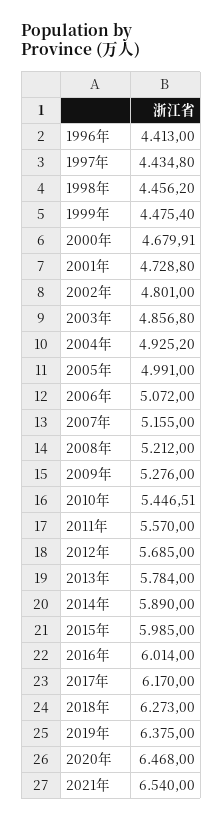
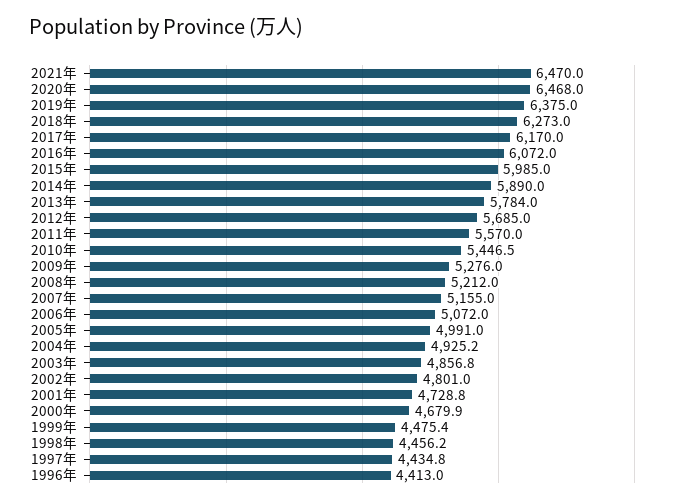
  {
    "1996年": 4413,
    "1997年": 4434.8,
    "1998年": 4456.2,
    "1999年": 4475.4,
    "2000年": 4679.91,
    "2001年": 4728.8,
    "2002年": 4801,
    "2003年": 4856.8,
    "2004年": 4925.2,
    "2005年": 4991,
    "2006年": 5072,
    "2007年": 5155,
    "2008年": 5212,
    "2009年": 5276,
    "2010年": 5446.51,
    "2011年": 5570,
    "2012年": 5685,
    "2013年": 5784,
    "2014年": 5890,
    "2015年": 5985,
-   "2016年": 6014,
+   "2016年": 6072,
    "2017年": 6170,
    "2018年": 6273,
    "2019年": 6375,
    "2020年": 6468,
-   "2021年": 6540
+   "2021年": 6470
  }

